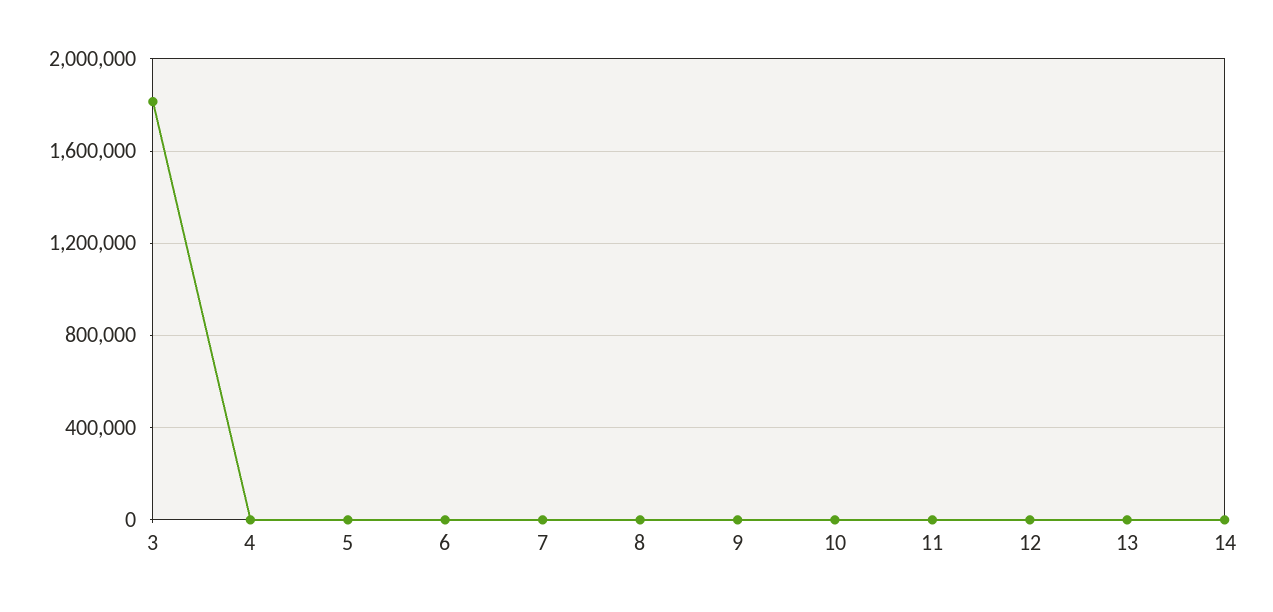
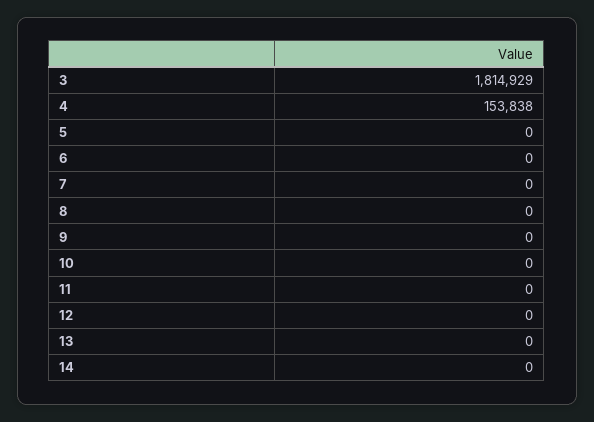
  {
    "3": 1814929,
-   "4": 0,
+   "4": 153838,
    "5": 0,
    "6": 0,
    "7": 0,
    "8": 0,
    "9": 0,
    "10": 0,
    "11": 0,
    "12": 0,
    "13": 0,
    "14": 0
  }

